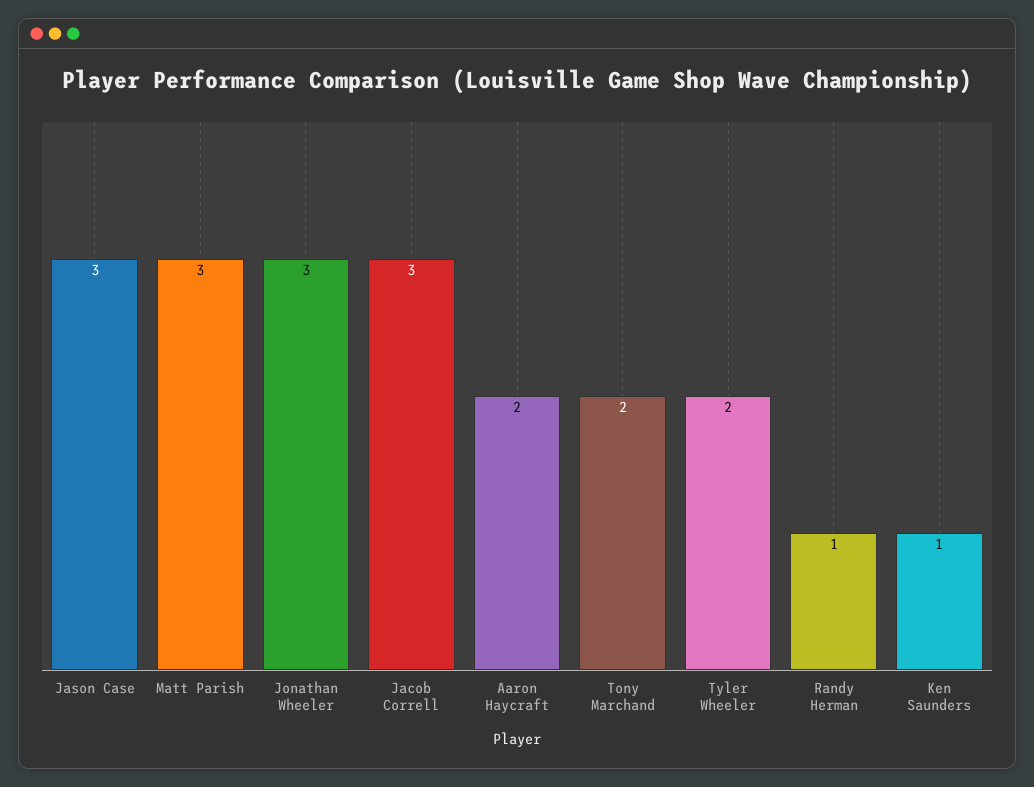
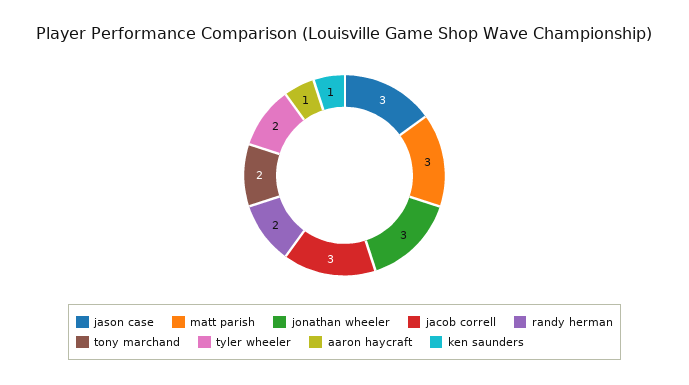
  {
    "Jason Case": 3,
    "Matt Parish": 3,
    "Jonathan Wheeler": 3,
    "Jacob Correll": 3,
-   "Aaron Haycraft": 2,
+   "Aaron Haycraft": 1,
    "Tony Marchand": 2,
    "Tyler Wheeler": 2,
-   "Randy Herman": 1,
+   "Randy Herman": 2,
    "Ken Saunders": 1
  }

